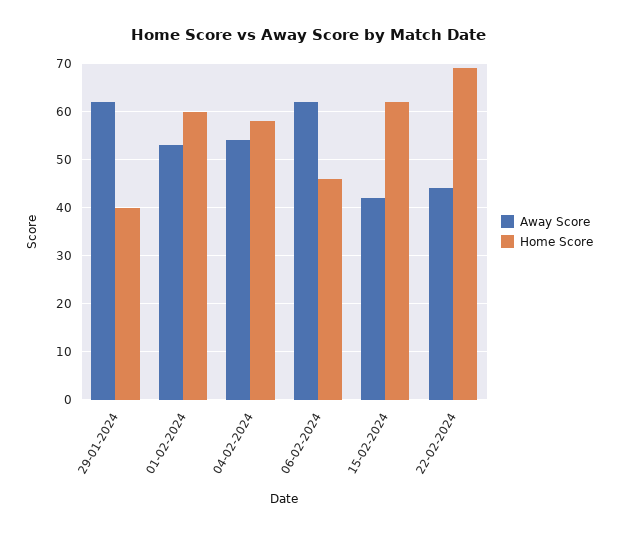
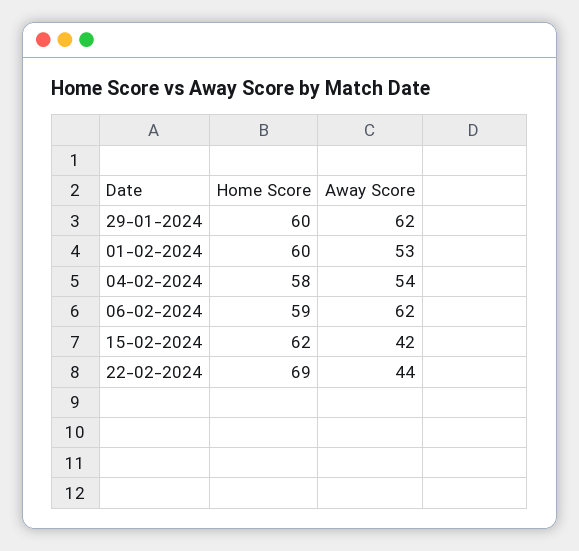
  {
    "Away Score": {
      "29-01-2024": 62,
      "01-02-2024": 53,
      "04-02-2024": 54,
      "06-02-2024": 62,
      "15-02-2024": 42,
      "22-02-2024": 44
    },
    "Home Score": {
-     "29-01-2024": 40,
+     "29-01-2024": 60,
      "01-02-2024": 60,
      "04-02-2024": 58,
-     "06-02-2024": 45,
+     "06-02-2024": 59,
      "15-02-2024": 62,
      "22-02-2024": 69
    }
  }

